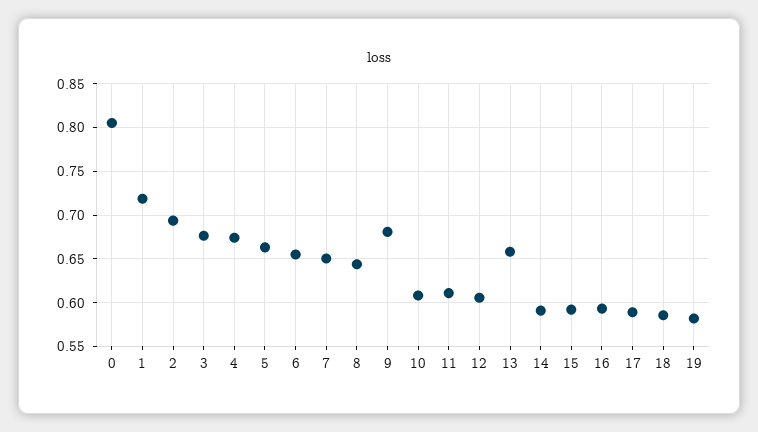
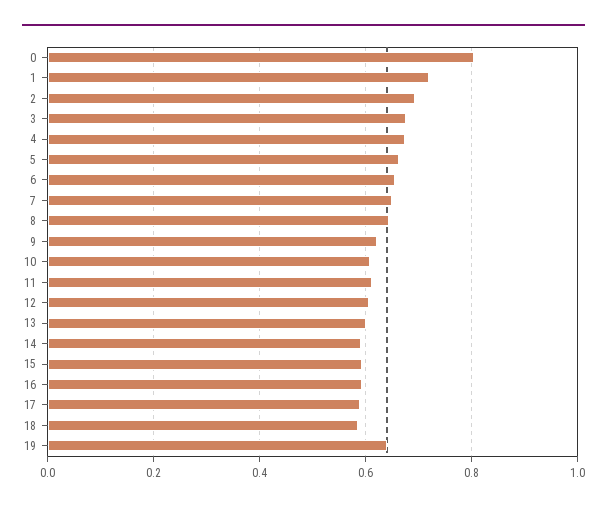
  {
    "0": 0.81,
    "1": 0.72,
    "2": 0.69,
    "3": 0.68,
    "4": 0.67,
    "5": 0.66,
    "6": 0.66,
    "7": 0.65,
    "8": 0.64,
-   "9": 0.68,
+   "9": 0.62,
    "10": 0.61,
    "11": 0.61,
    "12": 0.61,
-   "13": 0.66,
+   "13": 0.6,
    "14": 0.59,
    "15": 0.59,
    "16": 0.59,
    "17": 0.59,
    "18": 0.59,
-   "19": 0.58
+   "19": 0.64
  }

